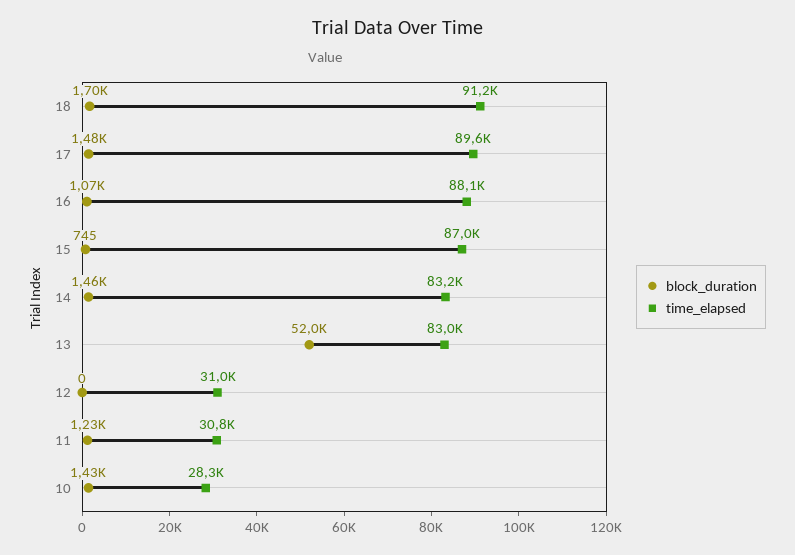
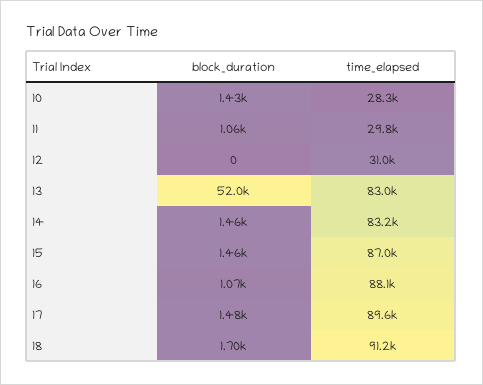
  {
    "block_duration": {
      "18": 1700,
      "17": 1480,
      "16": 1070,
-     "15": 745,
+     "15": 1460,
      "14": 1460,
      "13": 52000,
      "12": 0,
-     "11": 1230,
+     "11": 1060,
      "10": 1430
    },
    "time_elapsed": {
      "18": 91200,
      "17": 89600,
      "16": 88100,
      "15": 87000,
      "14": 83200,
      "13": 83000,
      "12": 31000,
-     "11": 30800,
+     "11": 29800,
      "10": 28300
    }
  }

